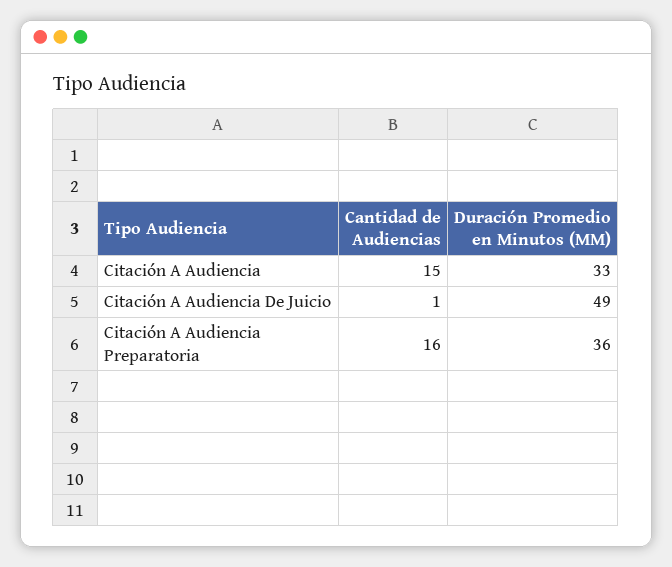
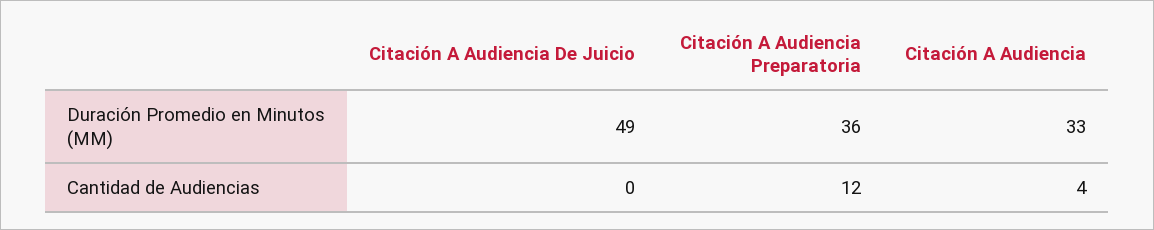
  {
    "Cantidad de Audiencias": {
-     "Citación A Audiencia": 15,
+     "Citación A Audiencia": 4,
-     "Citación A Audiencia De Juicio": 1,
+     "Citación A Audiencia De Juicio": 0,
-     "Citación A Audiencia Preparatoria": 16
+     "Citación A Audiencia Preparatoria": 12
    },
    "Duración Promedio en Minutos (MM)": {
      "Citación A Audiencia": 33,
      "Citación A Audiencia De Juicio": 49,
      "Citación A Audiencia Preparatoria": 36
    }
  }

